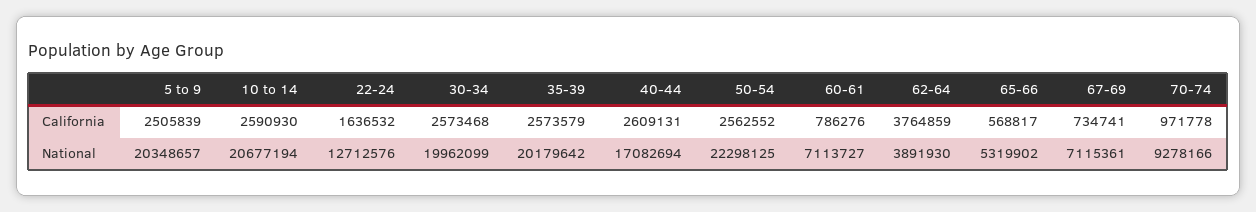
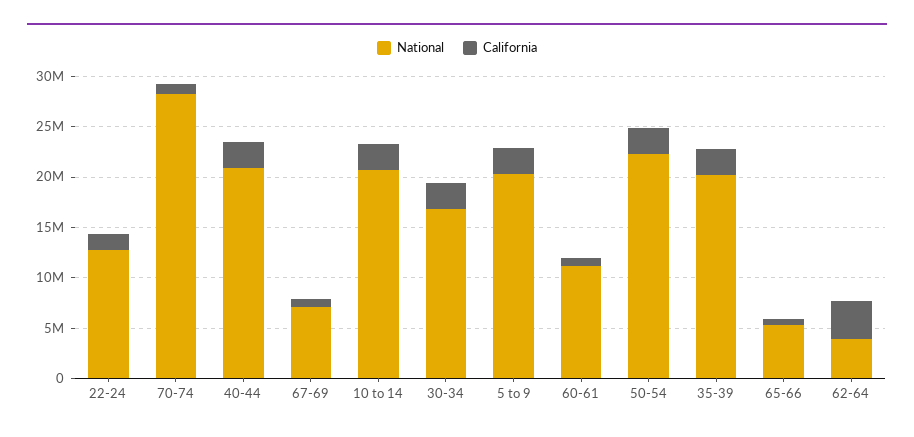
  {
    "California": {
      "5 to 9": 2505839,
      "10 to 14": 2590930,
      "22-24": 1636532,
      "30-34": 2573468,
      "35-39": 2573579,
      "40-44": 2609131,
      "50-54": 2562552,
      "60-61": 786276,
      "62-64": 3764859,
      "65-66": 568817,
      "67-69": 734741,
      "70-74": 971778
    },
    "National": {
      "5 to 9": 20348657,
      "10 to 14": 20677194,
      "22-24": 12712576,
-     "30-34": 19962099,
+     "30-34": 17000000,
      "35-39": 20179642,
-     "40-44": 17082694,
+     "40-44": 21000000,
      "50-54": 22298125,
-     "60-61": 7113727,
+     "60-61": 11000000,
      "62-64": 3891930,
      "65-66": 5319902,
      "67-69": 7115361,
-     "70-74": 9278166
+     "70-74": 28000000
    }
  }

